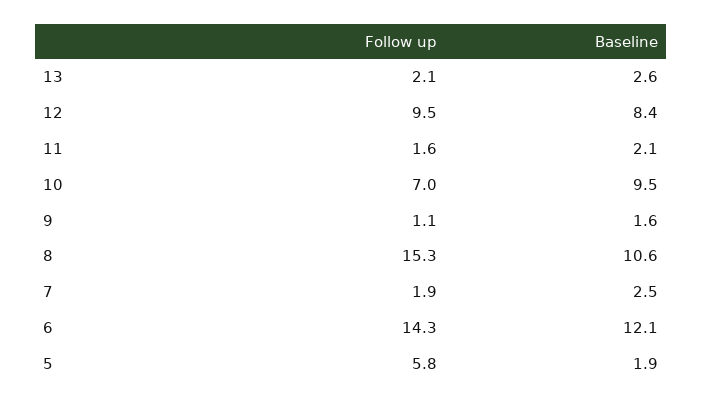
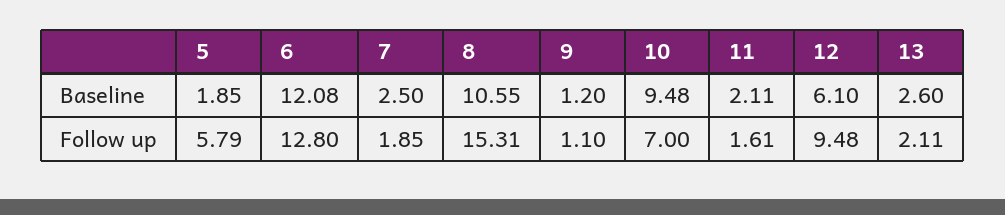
  {
    "Follow up": {
      "13": 2.11,
      "12": 9.48,
      "11": 1.61,
      "10": 7,
      "9": 1.1,
      "8": 15.31,
      "7": 1.85,
-     "6": 14.3,
+     "6": 12.8,
      "5": 5.79
    },
    "Baseline": {
      "13": 2.6,
-     "12": 8.4,
+     "12": 6.1,
      "11": 2.11,
      "10": 9.48,
-     "9": 1.6,
+     "9": 1.2,
      "8": 10.55,
      "7": 2.5,
      "6": 12.08,
      "5": 1.85
    }
  }

